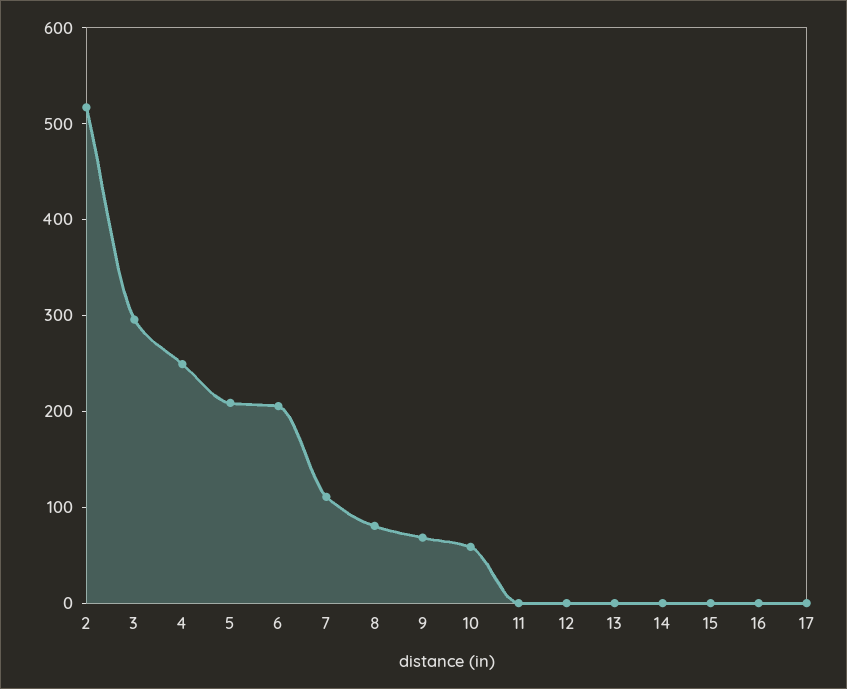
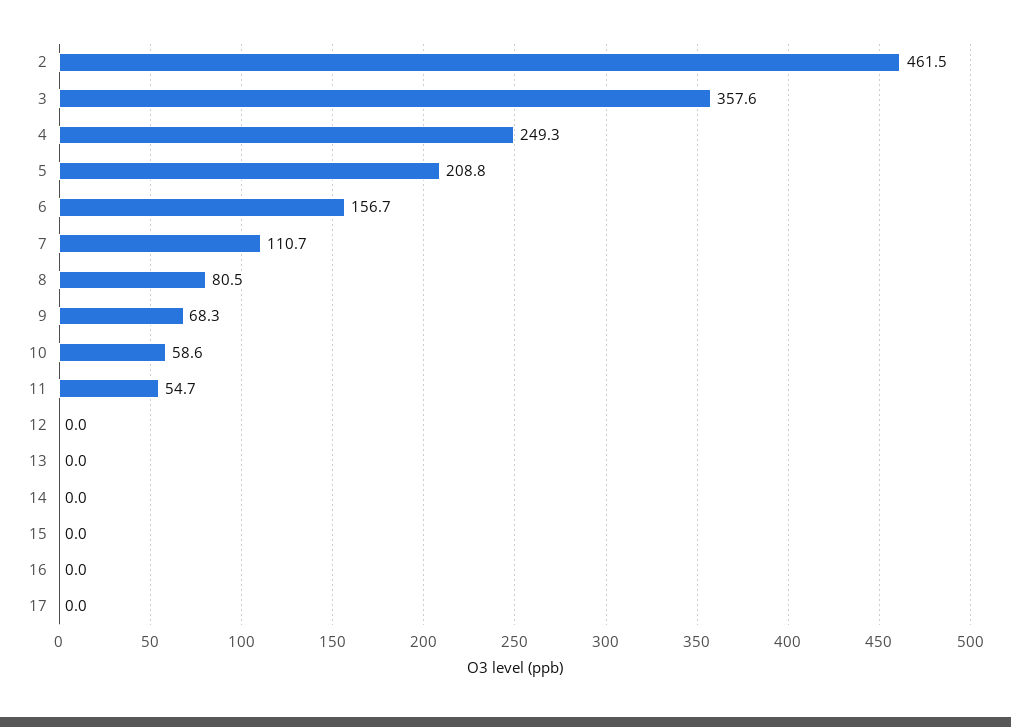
  {
-   "2": 520,
+   "2": 461.5,
-   "3": 300,
+   "3": 357.6,
    "4": 249.3,
    "5": 208.8,
-   "6": 200,
+   "6": 156.7,
    "7": 110.7,
    "8": 80.5,
    "9": 68.3,
    "10": 58.6,
-   "11": 0,
+   "11": 54.7,
    "12": 0,
    "13": 0,
    "14": 0,
    "15": 0,
    "16": 0,
    "17": 0
  }

